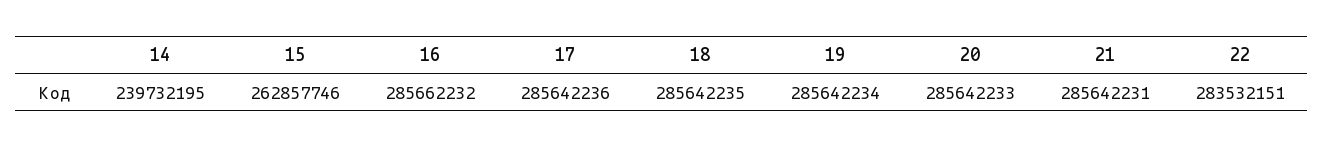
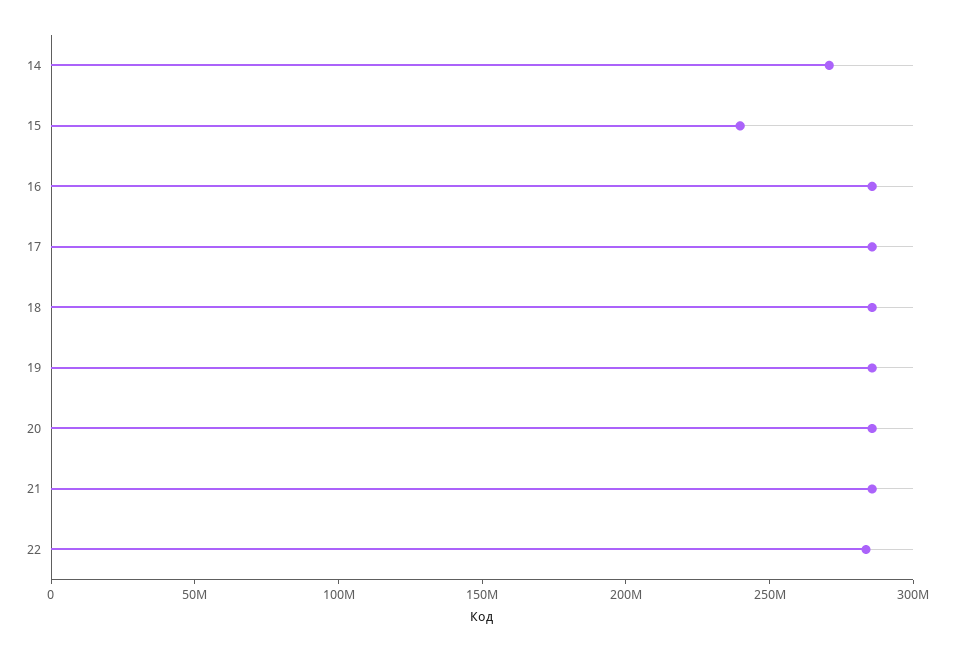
  {
-   "14": 239732195,
+   "14": 270000000,
-   "15": 262857746,
+   "15": 240000000,
    "16": 285662232,
    "17": 285642236,
    "18": 285642235,
    "19": 285642234,
    "20": 285642233,
    "21": 285642231,
    "22": 283532151
  }

